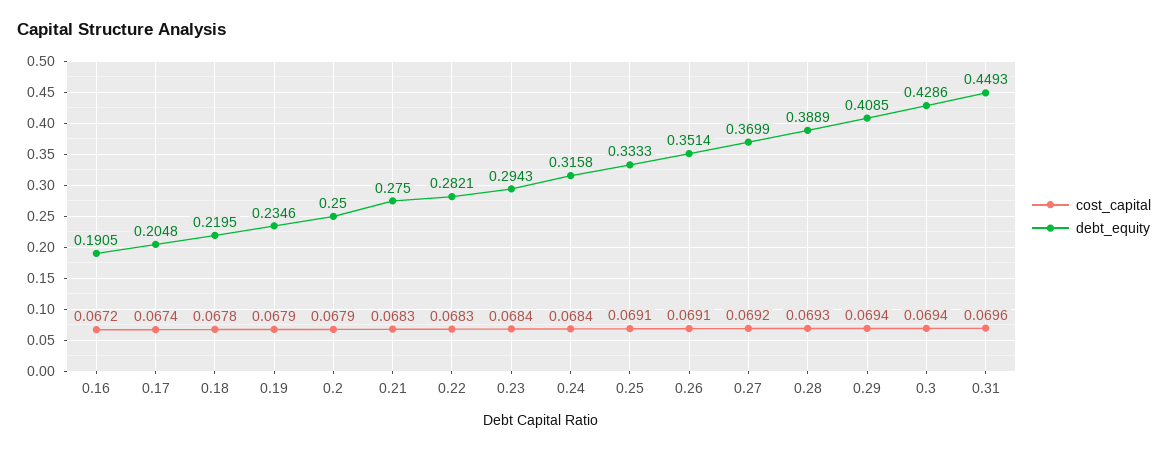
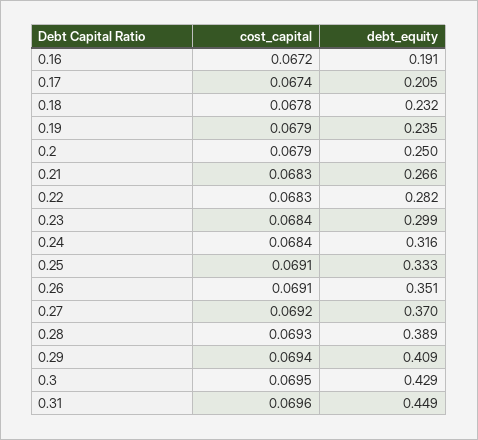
  {
    "cost_capital": {
      "0.16": 0.0672,
      "0.17": 0.0674,
      "0.18": 0.0678,
      "0.19": 0.0679,
      "0.2": 0.0679,
      "0.21": 0.0683,
      "0.22": 0.0683,
      "0.23": 0.0684,
      "0.24": 0.0684,
      "0.25": 0.0691,
      "0.26": 0.0691,
      "0.27": 0.0692,
      "0.28": 0.0693,
      "0.29": 0.0694,
-     "0.3": 0.0694,
+     "0.3": 0.0695,
      "0.31": 0.0696
    },
    "debt_equity": {
      "0.16": 0.1905,
      "0.17": 0.2048,
-     "0.18": 0.2195,
+     "0.18": 0.232,
      "0.19": 0.2346,
      "0.2": 0.25,
-     "0.21": 0.275,
+     "0.21": 0.266,
      "0.22": 0.2821,
-     "0.23": 0.2943,
+     "0.23": 0.299,
      "0.24": 0.3158,
      "0.25": 0.3333,
      "0.26": 0.3514,
      "0.27": 0.3699,
      "0.28": 0.3889,
      "0.29": 0.4085,
      "0.3": 0.4286,
      "0.31": 0.4493
    }
  }

